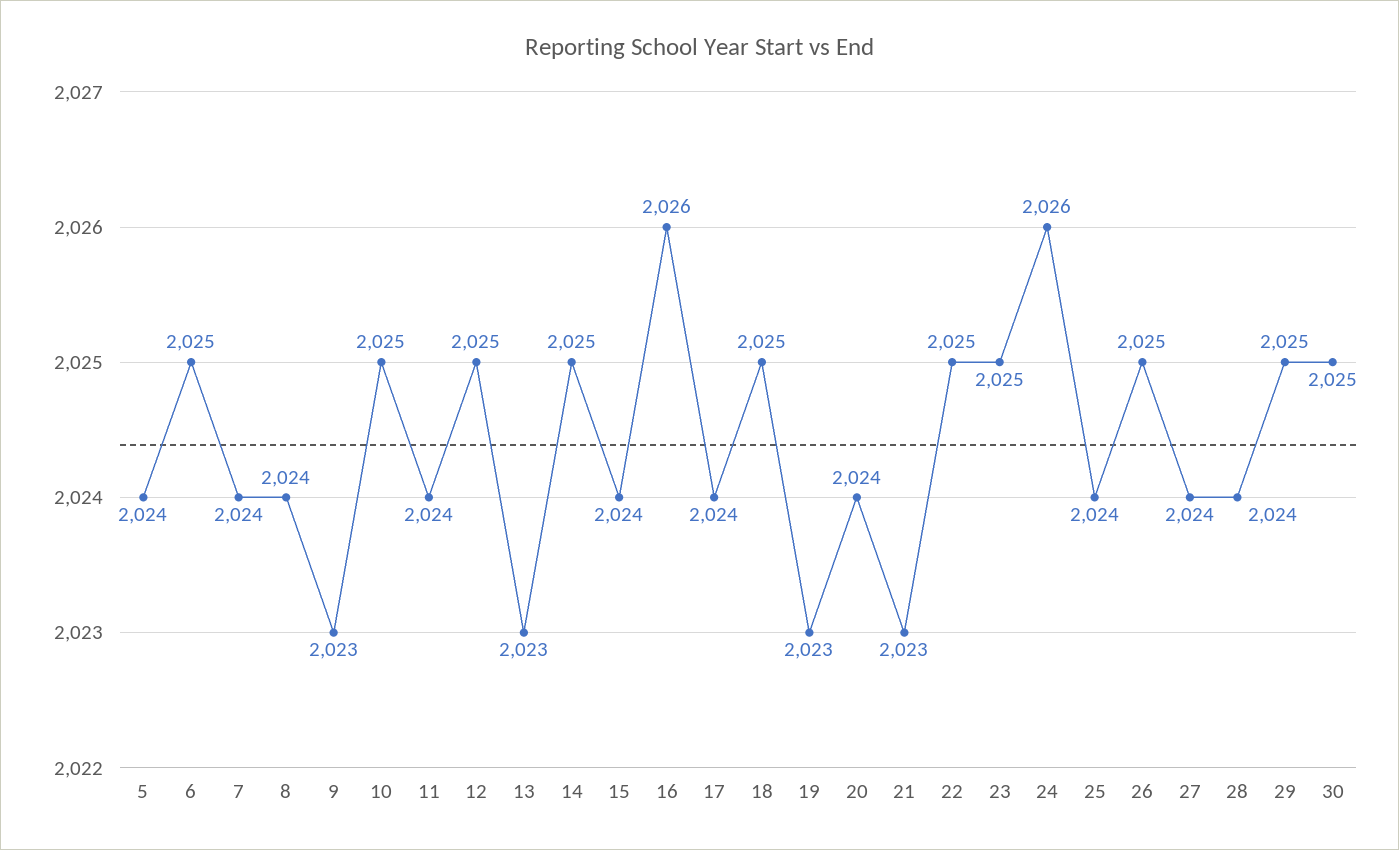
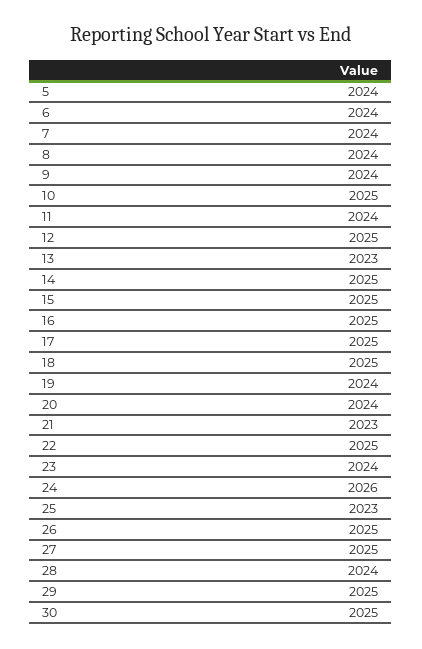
  {
    "5": 2024,
-   "6": 2025,
+   "6": 2024,
    "7": 2024,
    "8": 2024,
-   "9": 2023,
+   "9": 2024,
    "10": 2025,
    "11": 2024,
    "12": 2025,
    "13": 2023,
    "14": 2025,
-   "15": 2024,
+   "15": 2025,
-   "16": 2026,
+   "16": 2025,
-   "17": 2024,
+   "17": 2025,
    "18": 2025,
-   "19": 2023,
+   "19": 2024,
    "20": 2024,
    "21": 2023,
    "22": 2025,
-   "23": 2025,
+   "23": 2024,
    "24": 2026,
-   "25": 2024,
+   "25": 2023,
    "26": 2025,
-   "27": 2024,
+   "27": 2025,
    "28": 2024,
    "29": 2025,
    "30": 2025
  }

